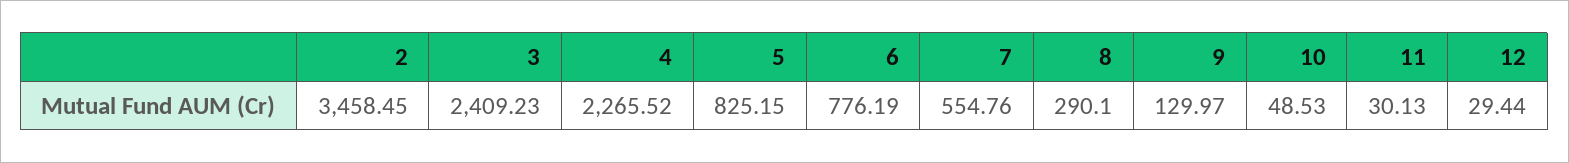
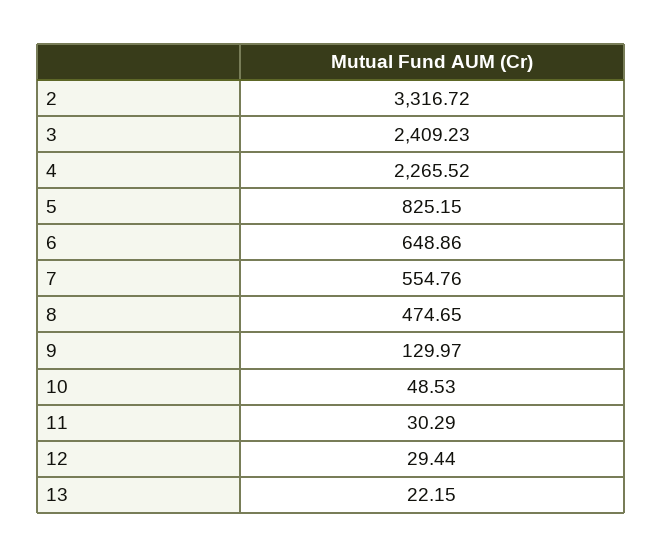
  {
-   "2": 3458.45,
+   "2": 3316.72,
    "3": 2409.23,
    "4": 2265.52,
    "5": 825.15,
-   "6": 776.19,
+   "6": 648.86,
    "7": 554.76,
-   "8": 290.1,
+   "8": 474.65,
    "9": 129.97,
    "10": 48.53,
-   "11": 30.13,
+   "11": 30.29,
-   "12": 29.44
+   "12": 29.44,
+   "13": 22.15
  }

